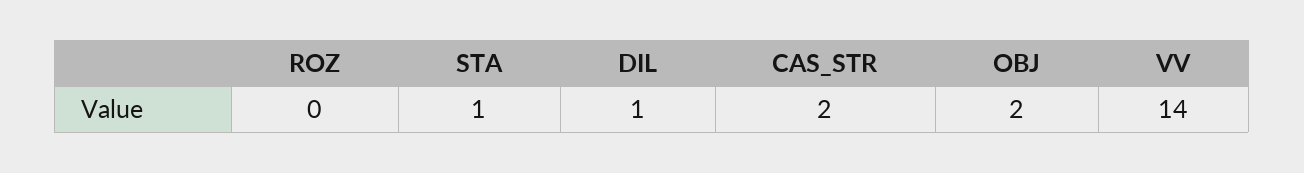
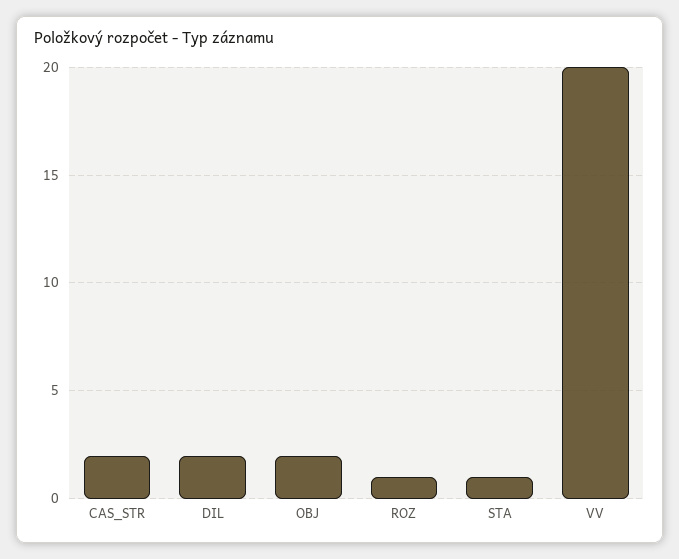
  {
-   "ROZ": 0,
+   "ROZ": 1,
    "STA": 1,
-   "DIL": 1,
+   "DIL": 2,
    "CAS_STR": 2,
    "OBJ": 2,
-   "VV": 14
+   "VV": 20
  }

